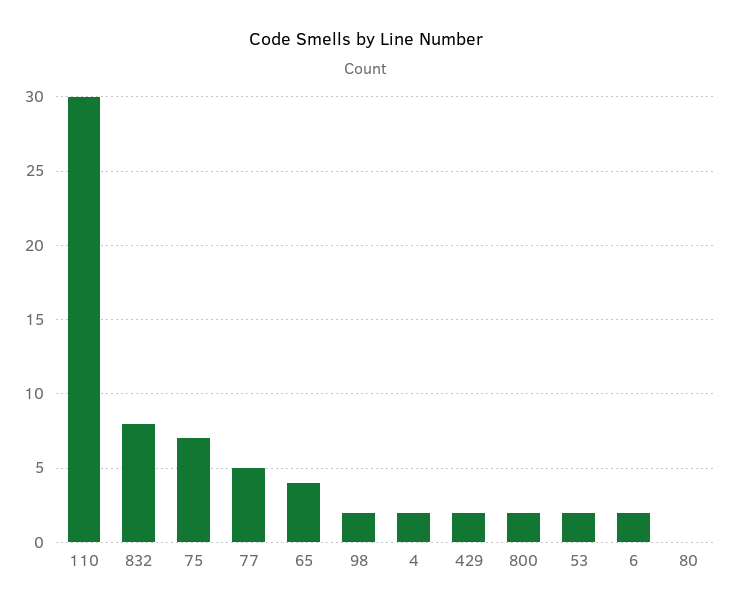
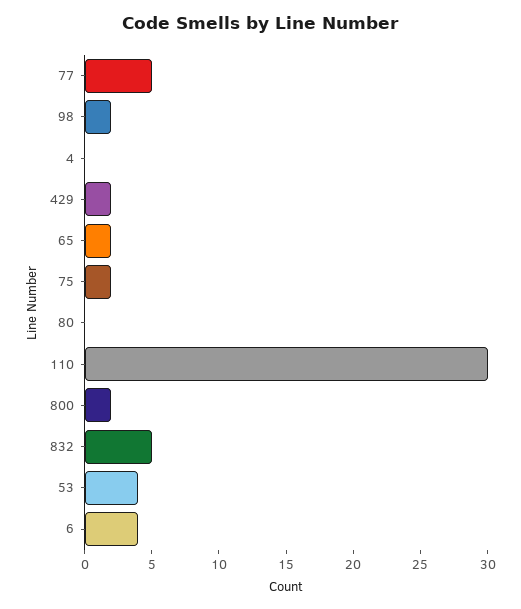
  {
    "110": 30,
-   "832": 8,
+   "832": 5,
-   "75": 7,
+   "75": 2,
    "77": 5,
-   "65": 4,
+   "65": 2,
    "98": 2,
-   "4": 2,
+   "4": 0,
    "429": 2,
    "800": 2,
-   "53": 2,
+   "53": 4,
-   "6": 2,
+   "6": 4,
    "80": 0
  }

